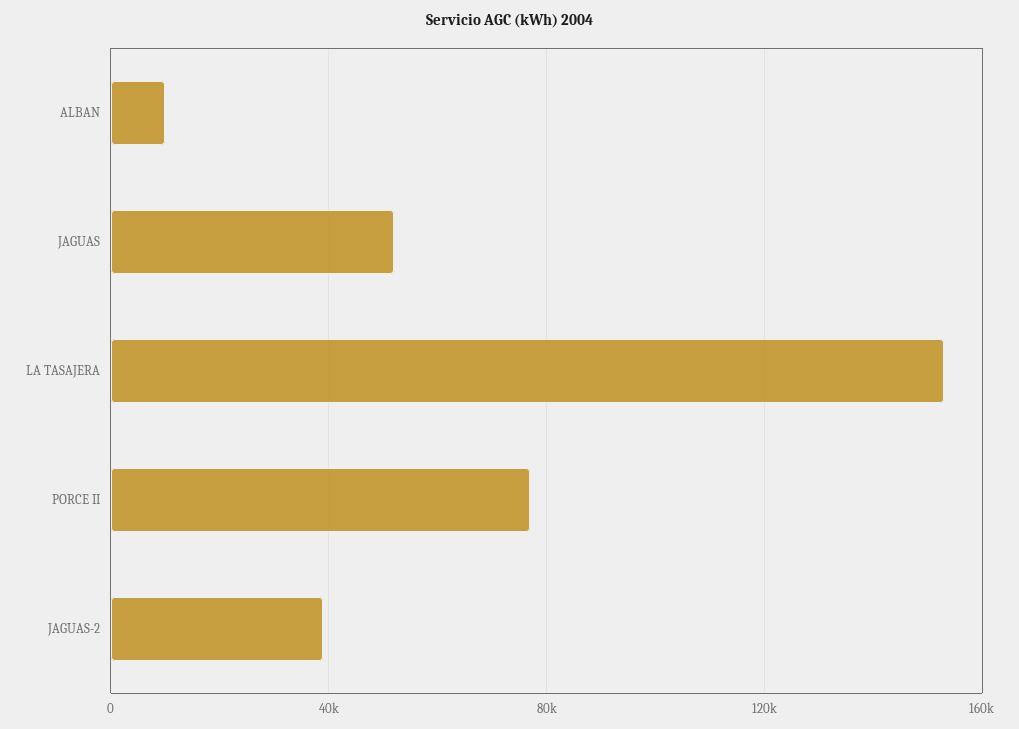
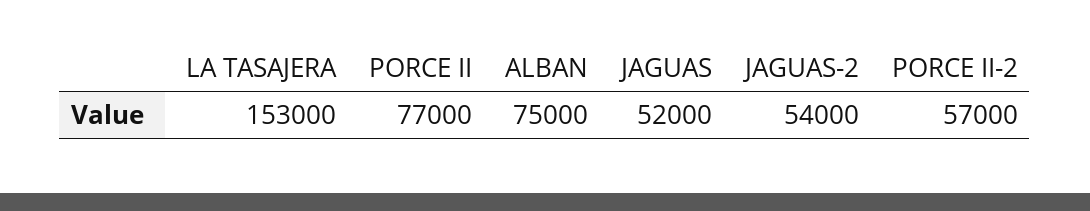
  {
-   "ALBAN": 10000,
+   "ALBAN": 75000,
    "JAGUAS": 52000,
    "LA TASAJERA": 153000,
    "PORCE II": 77000,
-   "JAGUAS-2": 40000
+   "JAGUAS-2": 54000,
+   "PORCE II-2": 57000
  }

